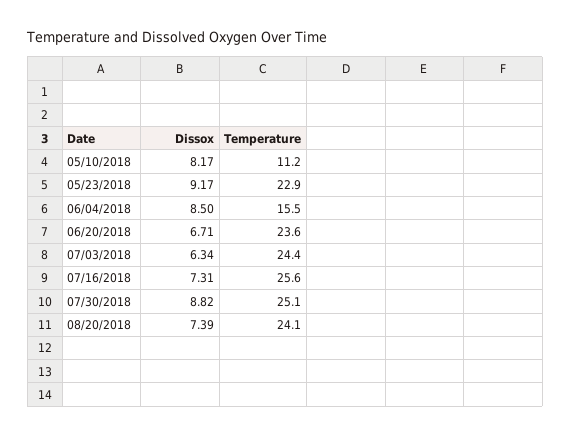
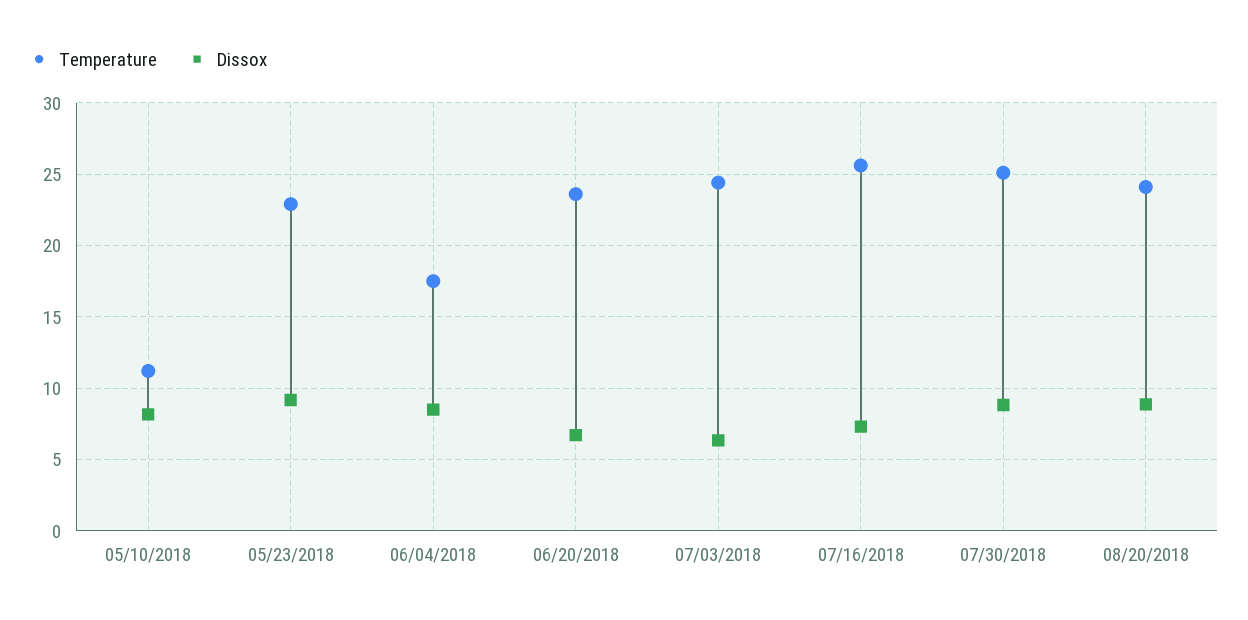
  {
    "Dissox": {
      "05/10/2018": 8.17,
      "05/23/2018": 9.17,
      "06/04/2018": 8.5,
      "06/20/2018": 6.71,
      "07/03/2018": 6.34,
      "07/16/2018": 7.31,
      "07/30/2018": 8.82,
-     "08/20/2018": 7.39
+     "08/20/2018": 9
    },
    "Temperature": {
      "05/10/2018": 11.2,
      "05/23/2018": 22.9,
-     "06/04/2018": 15.5,
+     "06/04/2018": 17.5,
      "06/20/2018": 23.6,
      "07/03/2018": 24.4,
      "07/16/2018": 25.6,
      "07/30/2018": 25.1,
      "08/20/2018": 24.1
    }
  }

